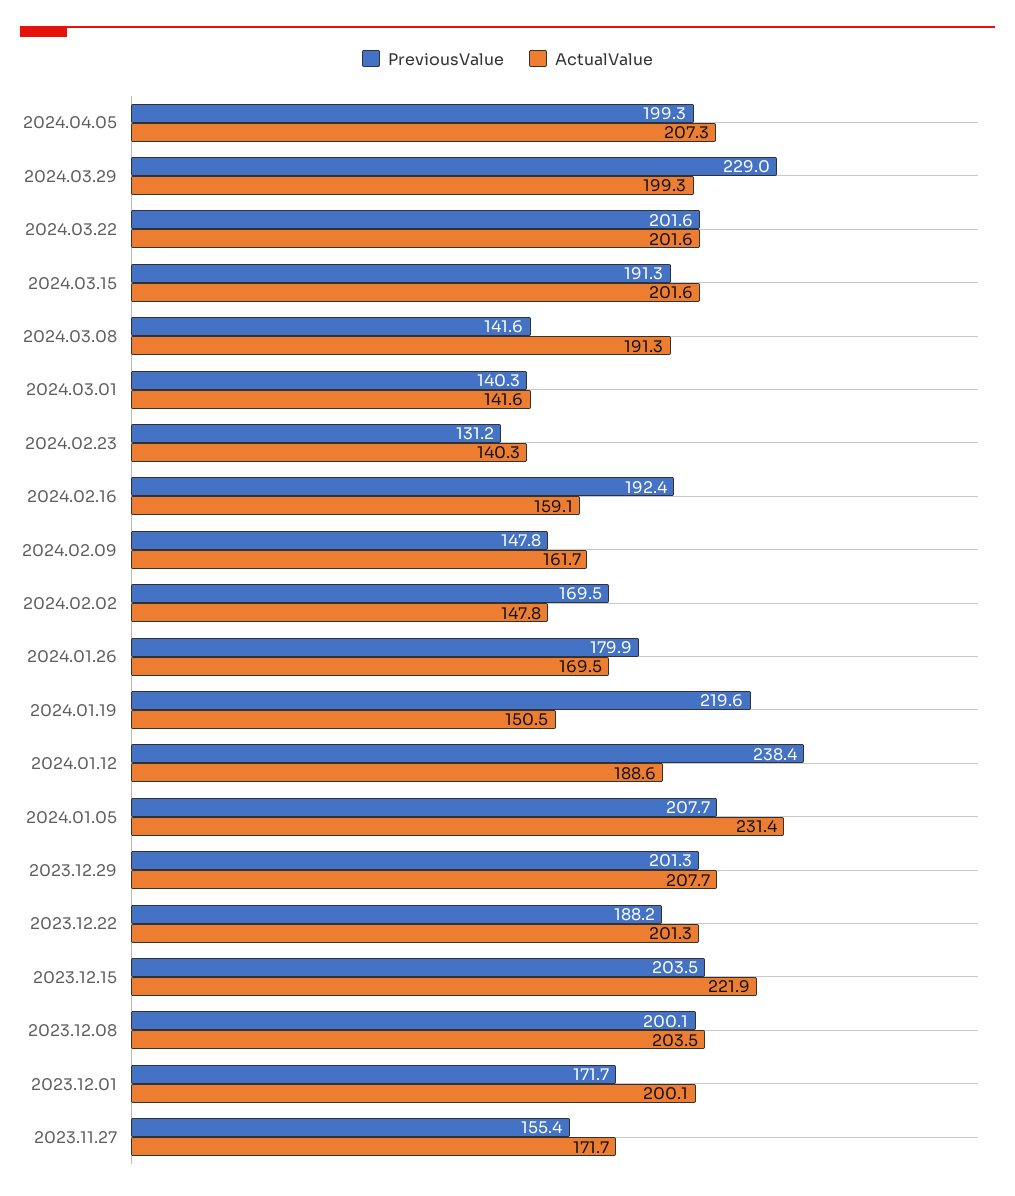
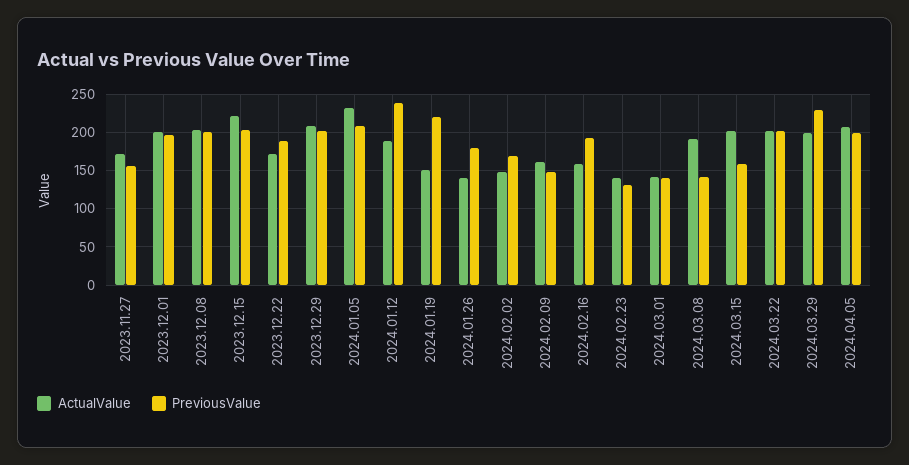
  {
    "PreviousValue": {
      "2024.04.05": 199.3,
      "2024.03.29": 229,
      "2024.03.22": 201.6,
-     "2024.03.15": 191.3,
+     "2024.03.15": 160,
      "2024.03.08": 141.6,
      "2024.03.01": 140.3,
      "2024.02.23": 131.2,
      "2024.02.16": 192.4,
      "2024.02.09": 147.8,
      "2024.02.02": 169.5,
      "2024.01.26": 179.9,
      "2024.01.19": 219.6,
      "2024.01.12": 238.4,
      "2024.01.05": 207.7,
      "2023.12.29": 201.3,
      "2023.12.22": 188.2,
      "2023.12.15": 203.5,
      "2023.12.08": 200.1,
-     "2023.12.01": 171.7,
+     "2023.12.01": 200,
      "2023.11.27": 155.4
    },
    "ActualValue": {
      "2024.04.05": 207.3,
      "2024.03.29": 199.3,
      "2024.03.22": 201.6,
      "2024.03.15": 201.6,
      "2024.03.08": 191.3,
      "2024.03.01": 141.6,
      "2024.02.23": 140.3,
      "2024.02.16": 159.1,
      "2024.02.09": 161.7,
      "2024.02.02": 147.8,
-     "2024.01.26": 169.5,
+     "2024.01.26": 140,
      "2024.01.19": 150.5,
      "2024.01.12": 188.6,
      "2024.01.05": 231.4,
      "2023.12.29": 207.7,
-     "2023.12.22": 201.3,
+     "2023.12.22": 170,
      "2023.12.15": 221.9,
      "2023.12.08": 203.5,
      "2023.12.01": 200.1,
      "2023.11.27": 171.7
    }
  }

